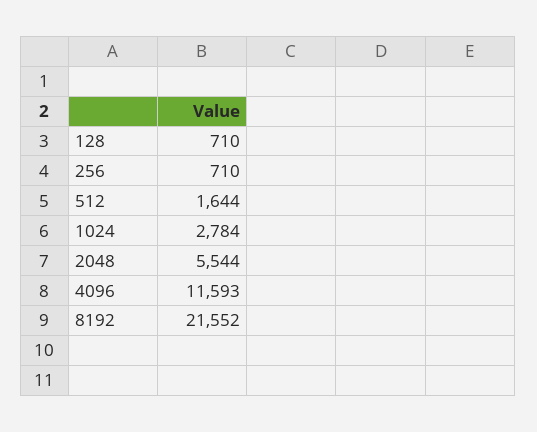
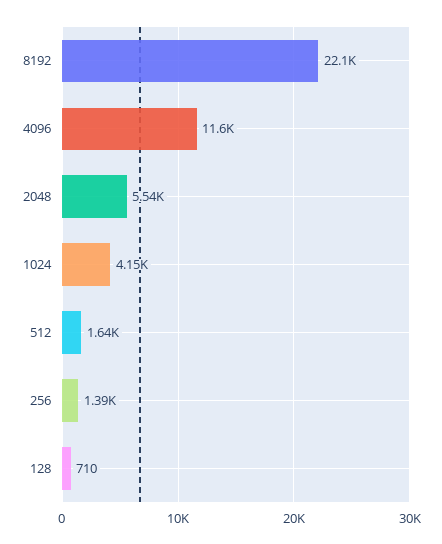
  {
    "128": 710,
-   "256": 710,
+   "256": 1390,
    "512": 1644,
-   "1024": 2784,
+   "1024": 4150,
    "2048": 5544,
    "4096": 11593,
-   "8192": 21552
+   "8192": 22100
  }

